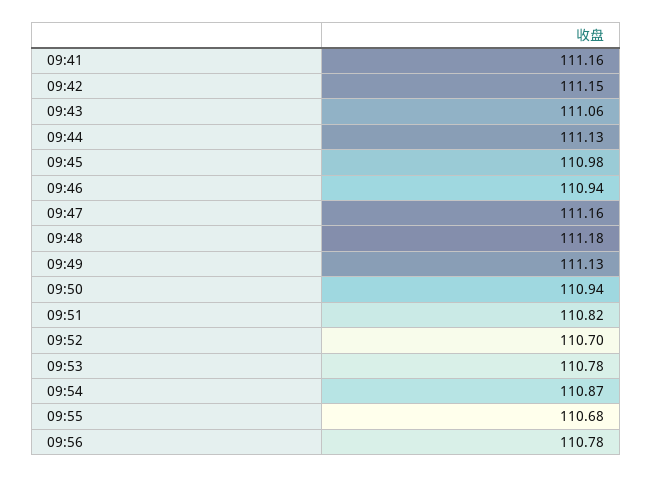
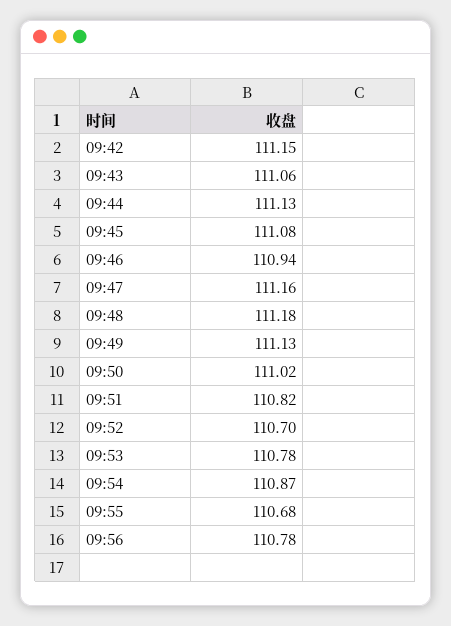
  {
-   "09:41": 111.16,
    "09:42": 111.15,
    "09:43": 111.06,
    "09:44": 111.13,
-   "09:45": 110.98,
+   "09:45": 111.08,
    "09:46": 110.94,
    "09:47": 111.16,
    "09:48": 111.18,
    "09:49": 111.13,
-   "09:50": 110.94,
+   "09:50": 111.02,
    "09:51": 110.82,
    "09:52": 110.7,
    "09:53": 110.78,
    "09:54": 110.87,
    "09:55": 110.68,
    "09:56": 110.78
  }

